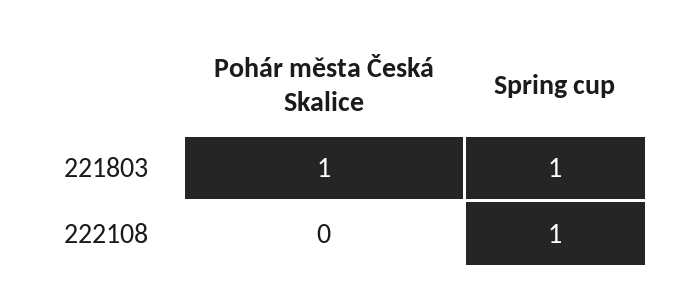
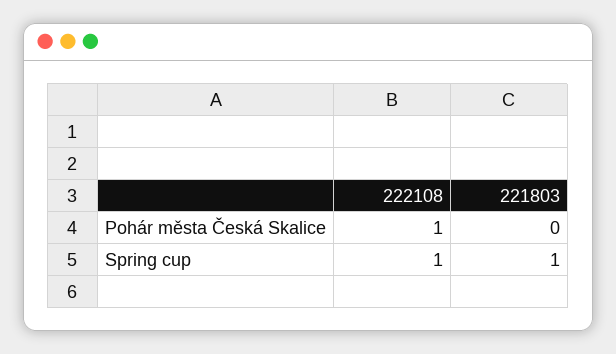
  {
    "Pohár města Česká Skalice": {
-     "221803": 1,
+     "221803": 0,
-     "222108": 0
+     "222108": 1
    },
    "Spring cup": {
      "221803": 1,
      "222108": 1
    }
  }

